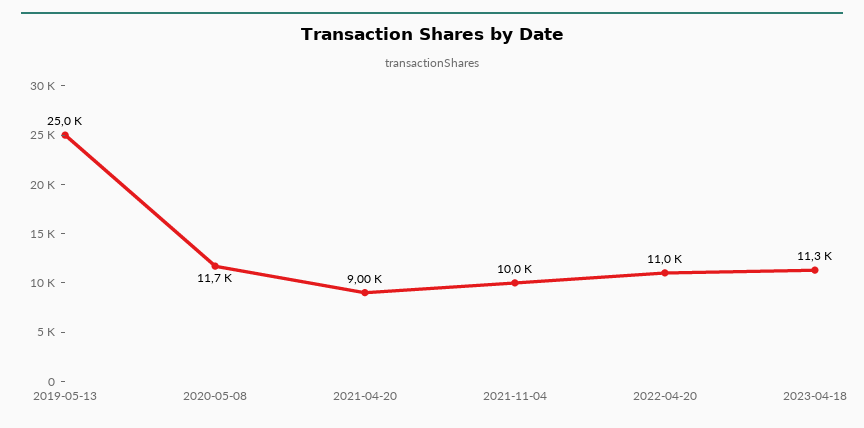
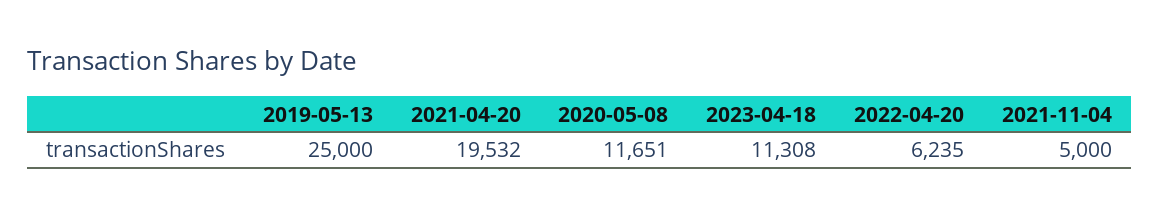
  {
    "2019-05-13": 25000,
    "2020-05-08": 11651,
-   "2021-04-20": 9000,
+   "2021-04-20": 19532,
-   "2021-11-04": 10000,
+   "2021-11-04": 5000,
-   "2022-04-20": 11000,
+   "2022-04-20": 6235,
    "2023-04-18": 11308
  }

